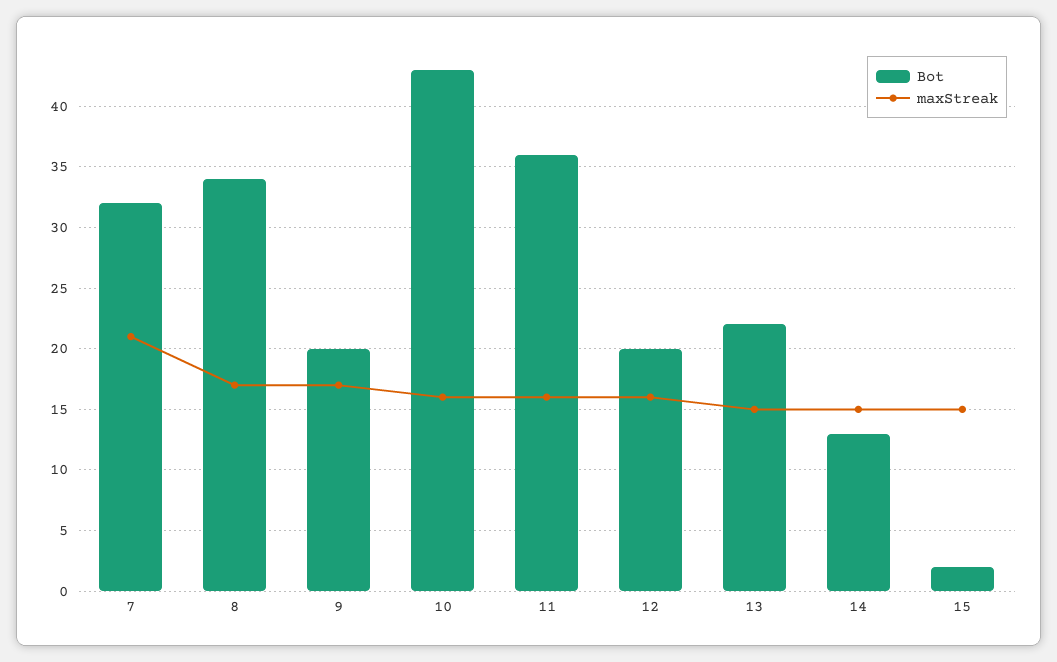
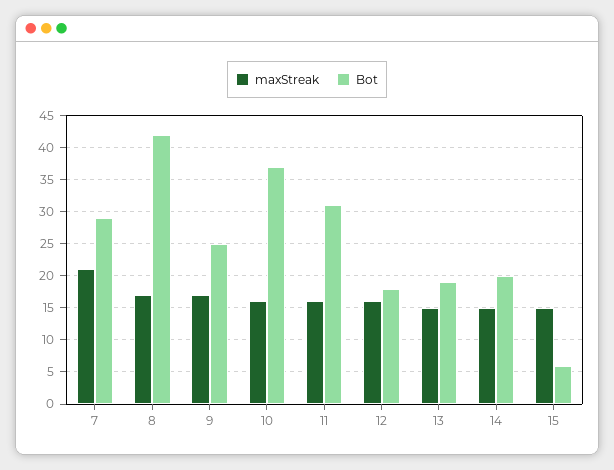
  {
    "Bot": {
-     "7": 32,
+     "7": 29,
-     "8": 34,
+     "8": 42,
-     "9": 20,
+     "9": 25,
-     "10": 43,
+     "10": 37,
-     "11": 36,
+     "11": 31,
-     "12": 20,
+     "12": 18,
-     "13": 22,
+     "13": 19,
-     "14": 13,
+     "14": 20,
-     "15": 2
+     "15": 6
    },
    "maxStreak": {
      "7": 21,
      "8": 17,
      "9": 17,
      "10": 16,
      "11": 16,
      "12": 16,
      "13": 15,
      "14": 15,
      "15": 15
    }
  }

